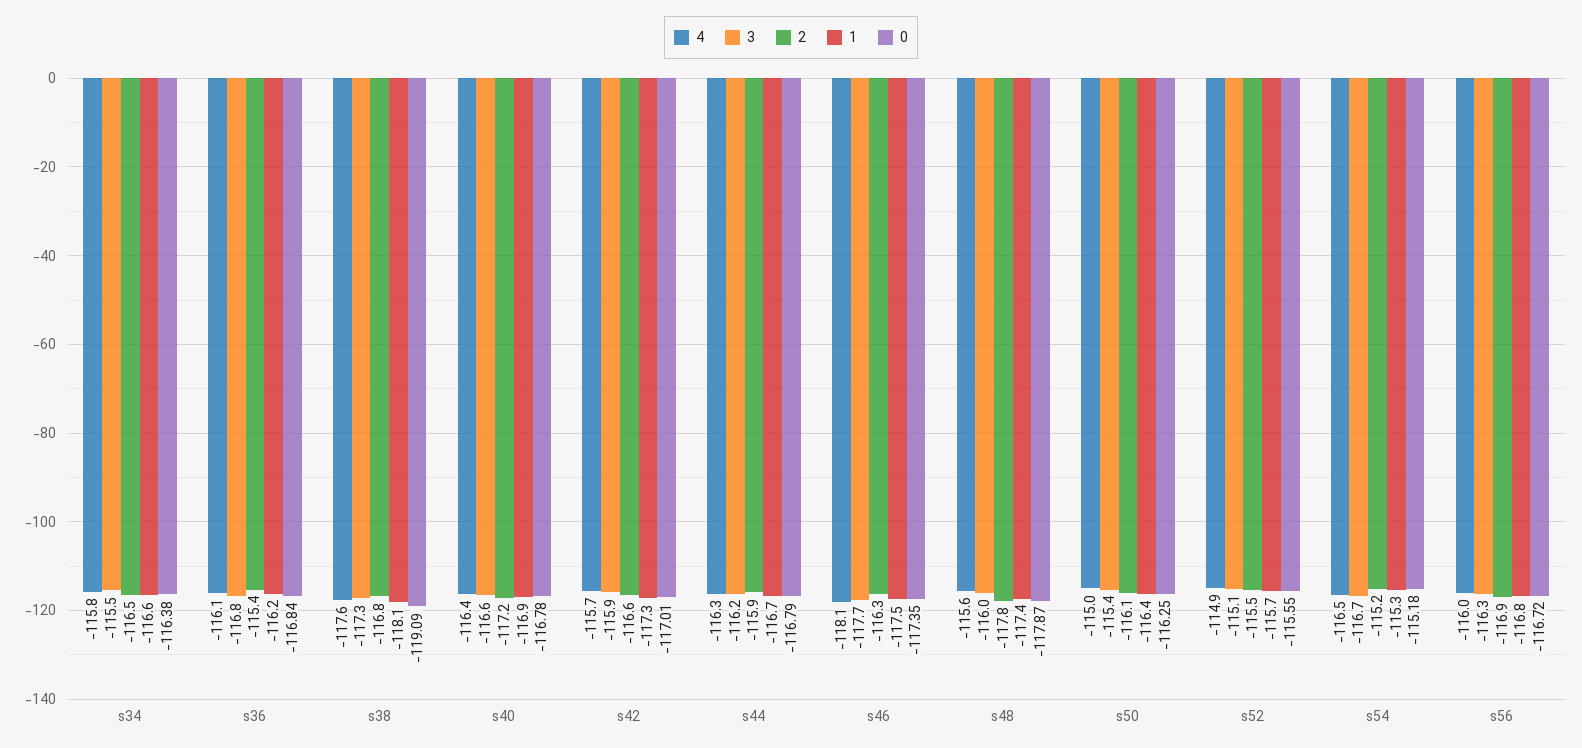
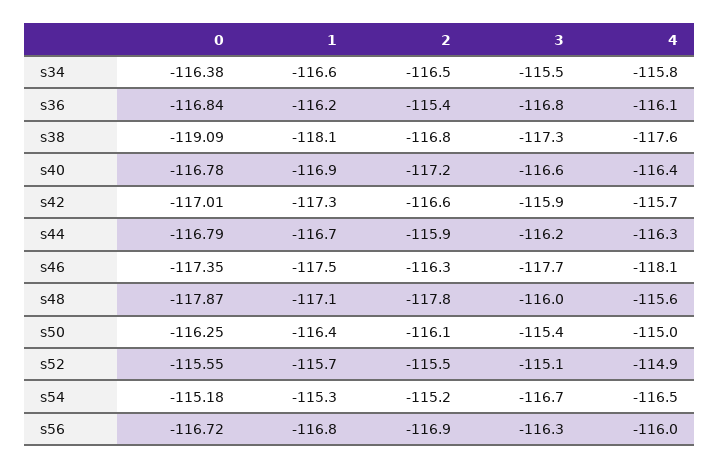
  {
    "4": {
      "s34": -115.8,
      "s36": -116.1,
      "s38": -117.6,
      "s40": -116.4,
      "s42": -115.7,
      "s44": -116.3,
      "s46": -118.1,
      "s48": -115.6,
      "s50": -115,
      "s52": -114.9,
      "s54": -116.5,
      "s56": -116
    },
    "3": {
      "s34": -115.5,
      "s36": -116.8,
      "s38": -117.3,
      "s40": -116.6,
      "s42": -115.9,
      "s44": -116.2,
      "s46": -117.7,
      "s48": -116,
      "s50": -115.4,
      "s52": -115.1,
      "s54": -116.7,
      "s56": -116.3
    },
    "2": {
      "s34": -116.5,
      "s36": -115.4,
      "s38": -116.8,
      "s40": -117.2,
      "s42": -116.6,
      "s44": -115.9,
      "s46": -116.3,
      "s48": -117.8,
      "s50": -116.1,
      "s52": -115.5,
      "s54": -115.2,
      "s56": -116.9
    },
    "1": {
      "s34": -116.6,
      "s36": -116.2,
      "s38": -118.1,
      "s40": -116.9,
      "s42": -117.3,
      "s44": -116.7,
      "s46": -117.5,
-     "s48": -117.4,
+     "s48": -117.1,
      "s50": -116.4,
      "s52": -115.7,
      "s54": -115.3,
      "s56": -116.8
    },
    "0": {
      "s34": -116.38,
      "s36": -116.84,
      "s38": -119.09,
      "s40": -116.78,
      "s42": -117.01,
      "s44": -116.79,
      "s46": -117.35,
      "s48": -117.87,
      "s50": -116.25,
      "s52": -115.55,
      "s54": -115.18,
      "s56": -116.72
    }
  }

